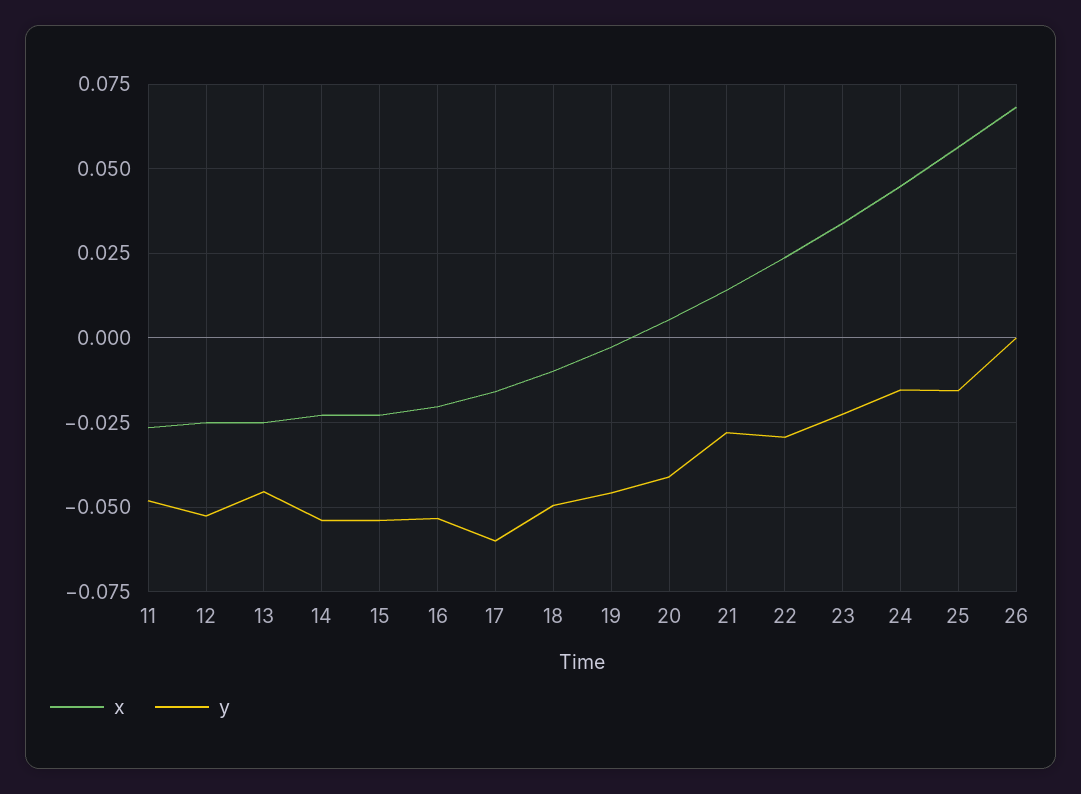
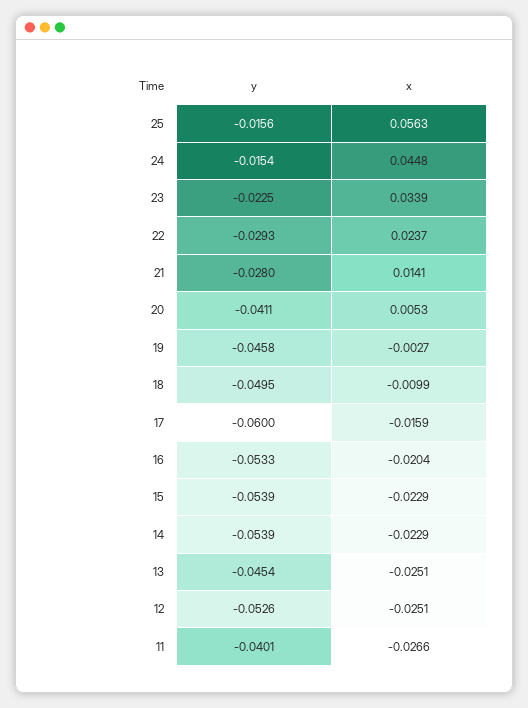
  {
    "x": {
      "11": -0.0266,
      "12": -0.0251,
      "13": -0.0251,
      "14": -0.0229,
      "15": -0.0229,
      "16": -0.0204,
      "17": -0.0159,
      "18": -0.0099,
      "19": -0.0027,
      "20": 0.0053,
      "21": 0.0141,
      "22": 0.0237,
      "23": 0.0339,
      "24": 0.0448,
-     "25": 0.0563,
+     "25": 0.0563
-     "26": 0.0675
    },
    "y": {
-     "11": -0.0475,
+     "11": -0.0401,
      "12": -0.0526,
      "13": -0.0454,
      "14": -0.0539,
      "15": -0.0539,
      "16": -0.0533,
      "17": -0.06,
      "18": -0.0495,
      "19": -0.0458,
      "20": -0.0411,
      "21": -0.028,
      "22": -0.0293,
      "23": -0.0225,
      "24": -0.0154,
-     "25": -0.0156,
+     "25": -0.0156
-     "26": 0
    }
  }

